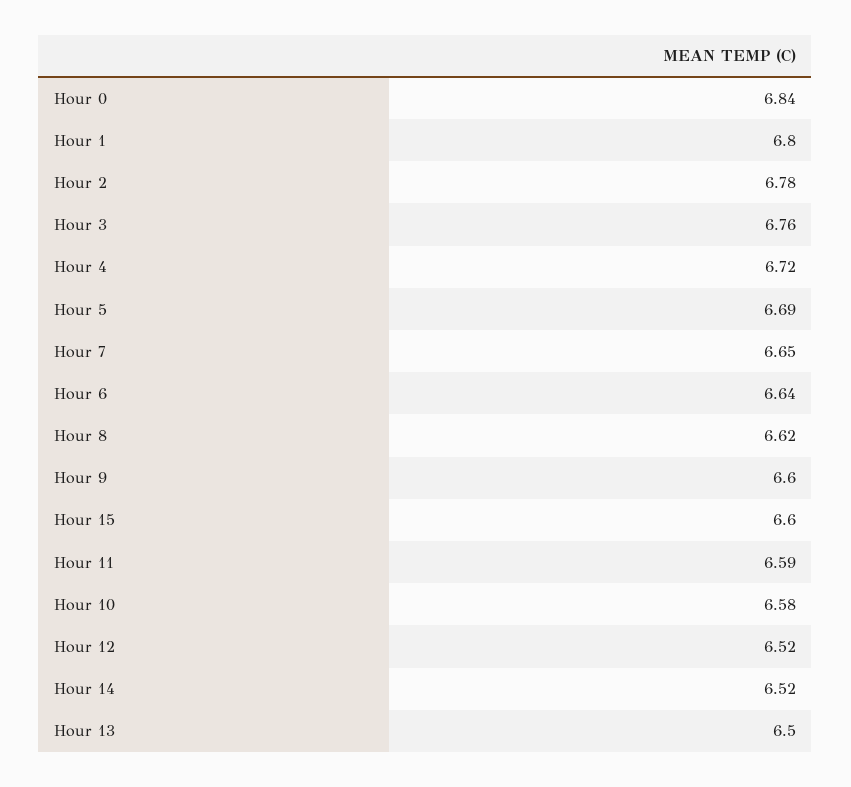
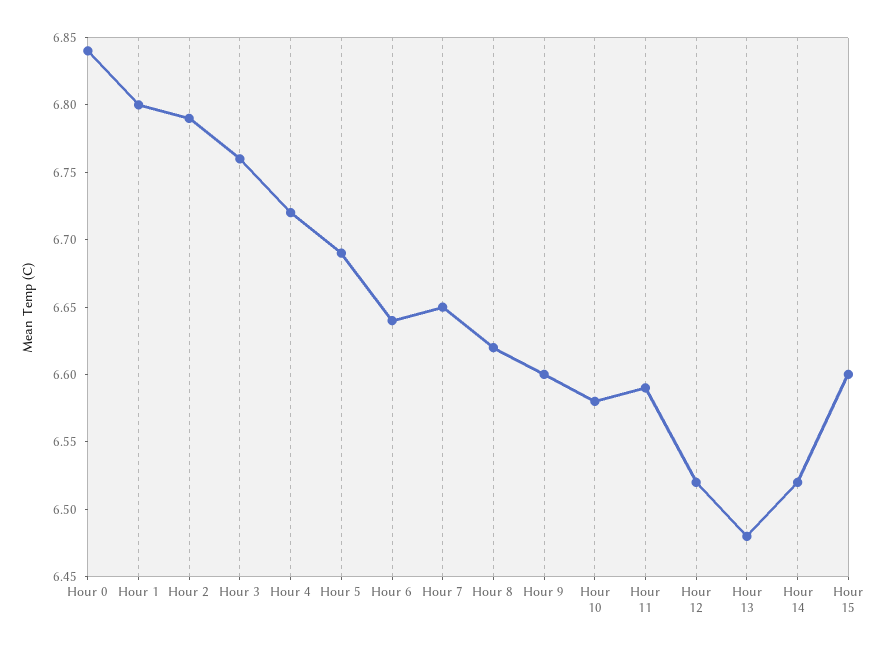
  {
    "Hour 0": 6.84,
    "Hour 1": 6.8,
-   "Hour 2": 6.78,
+   "Hour 2": 6.79,
    "Hour 3": 6.76,
    "Hour 4": 6.72,
    "Hour 5": 6.69,
    "Hour 7": 6.65,
    "Hour 6": 6.64,
    "Hour 8": 6.62,
    "Hour 9": 6.6,
    "Hour 15": 6.6,
    "Hour 11": 6.59,
    "Hour 10": 6.58,
    "Hour 12": 6.52,
    "Hour 14": 6.52,
-   "Hour 13": 6.5
+   "Hour 13": 6.48
  }

